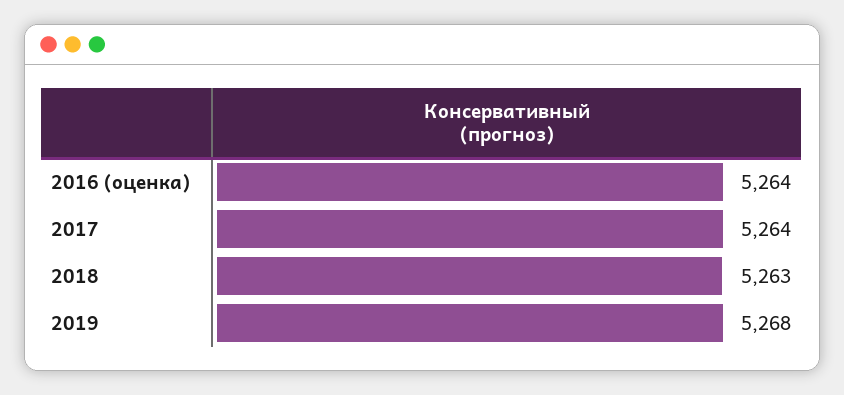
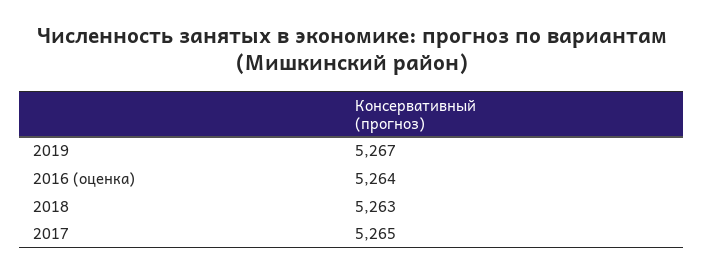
  {
    "2016 (оценка)": 5264,
-   "2017": 5264,
+   "2017": 5265,
    "2018": 5263,
-   "2019": 5268
+   "2019": 5267
  }

